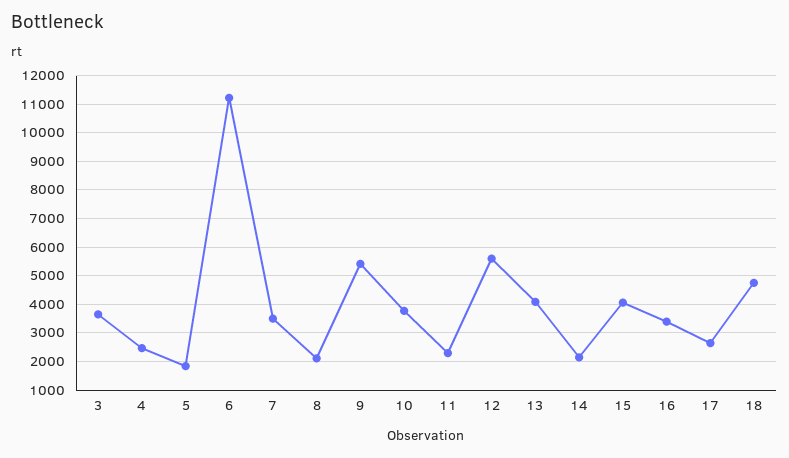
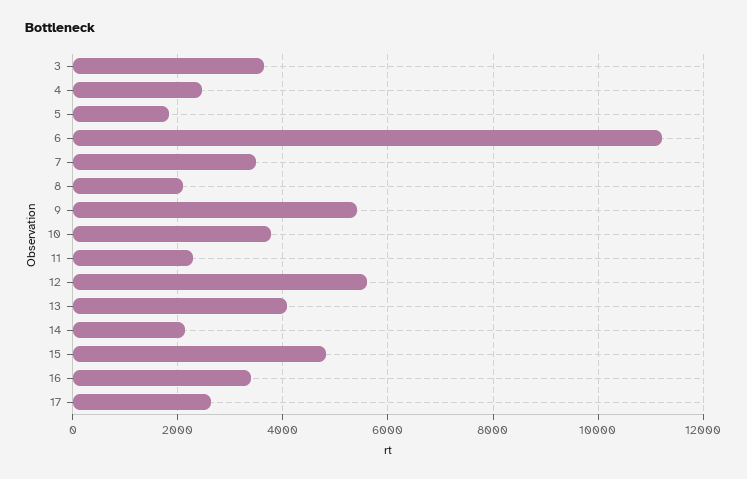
  {
    "3": 3600,
    "4": 2400,
    "5": 1800,
    "6": 11200,
    "7": 3400,
    "8": 2200,
    "9": 5400,
    "10": 3800,
    "11": 2200,
    "12": 5600,
    "13": 4000,
    "14": 2200,
-   "15": 4000,
+   "15": 4800,
    "16": 3400,
-   "17": 2600,
+   "17": 2600
-   "18": 4750
  }

